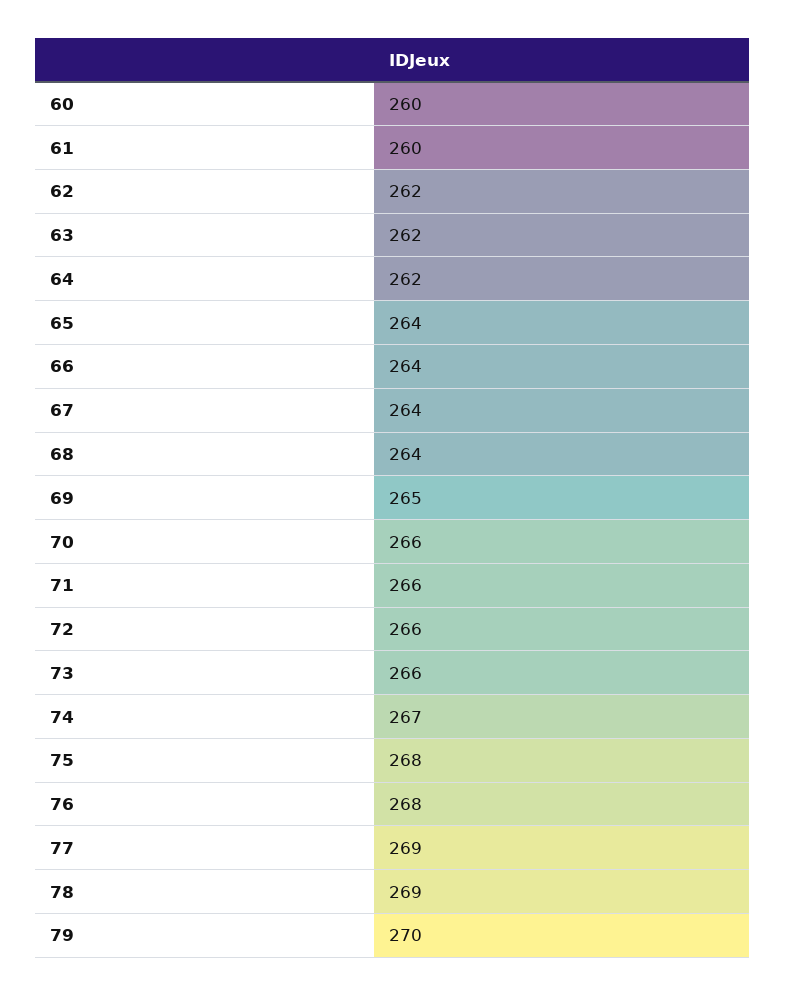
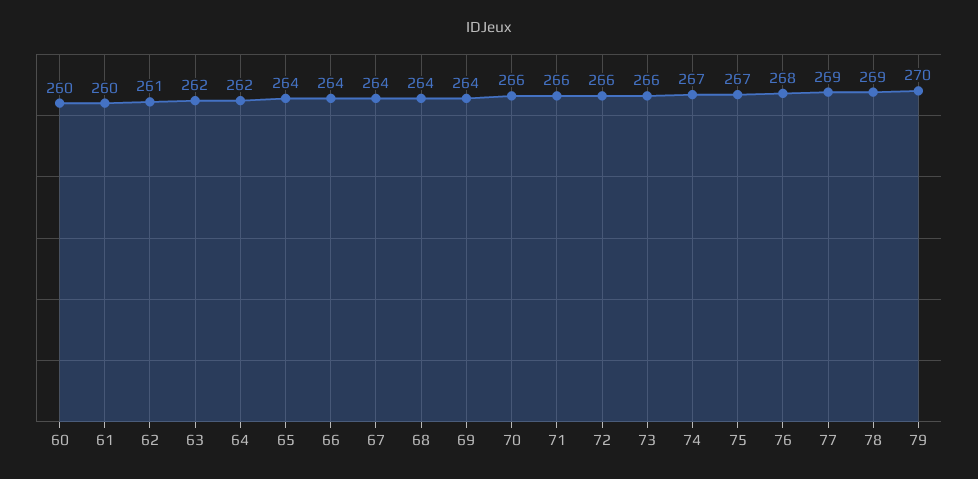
  {
    "60": 260,
    "61": 260,
-   "62": 262,
+   "62": 261,
    "63": 262,
    "64": 262,
    "65": 264,
    "66": 264,
    "67": 264,
    "68": 264,
-   "69": 265,
+   "69": 264,
    "70": 266,
    "71": 266,
    "72": 266,
    "73": 266,
    "74": 267,
-   "75": 268,
+   "75": 267,
    "76": 268,
    "77": 269,
    "78": 269,
    "79": 270
  }

